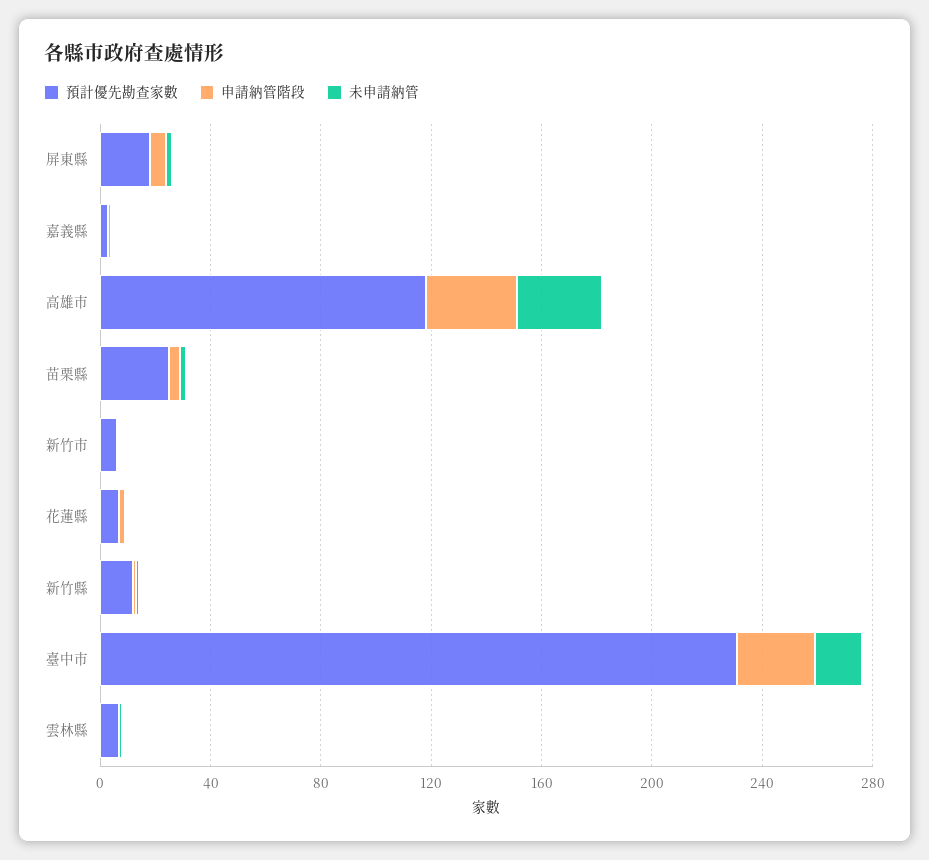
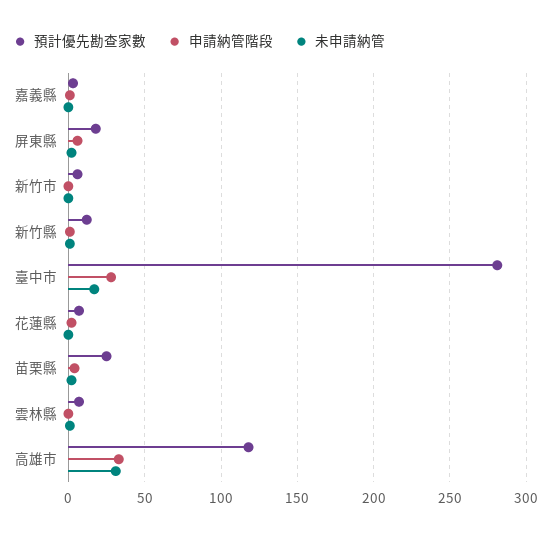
  {
    "預計優先勘查家數": {
      "屏東縣": 20,
      "嘉義縣": 5,
      "高雄市": 120,
      "苗栗縣": 25,
      "新竹市": 5,
      "花蓮縣": 5,
      "新竹縣": 10,
-     "臺中市": 230,
+     "臺中市": 280,
      "雲林縣": 5
    },
    "申請納管階段": {
      "屏東縣": 5,
      "嘉義縣": 0,
      "高雄市": 35,
      "苗栗縣": 5,
      "新竹市": 0,
      "花蓮縣": 0,
      "新竹縣": 0,
      "臺中市": 30,
      "雲林縣": 0
    },
    "未申請納管": {
      "屏東縣": 0,
      "嘉義縣": 0,
      "高雄市": 30,
      "苗栗縣": 0,
      "新竹市": 0,
      "花蓮縣": 0,
      "新竹縣": 0,
      "臺中市": 15,
      "雲林縣": 0
    }
  }

